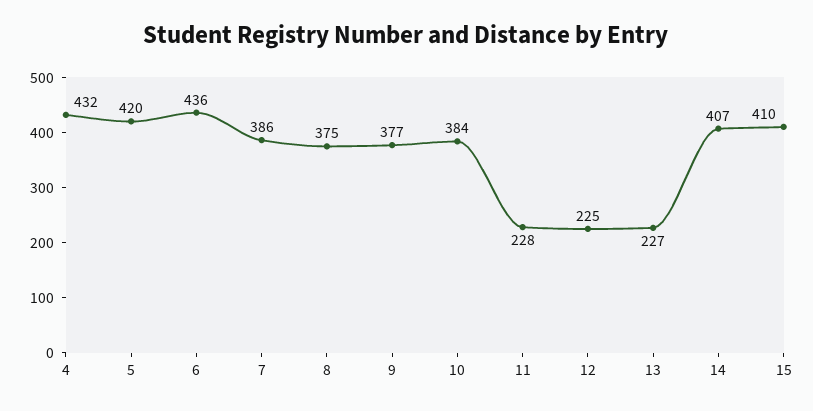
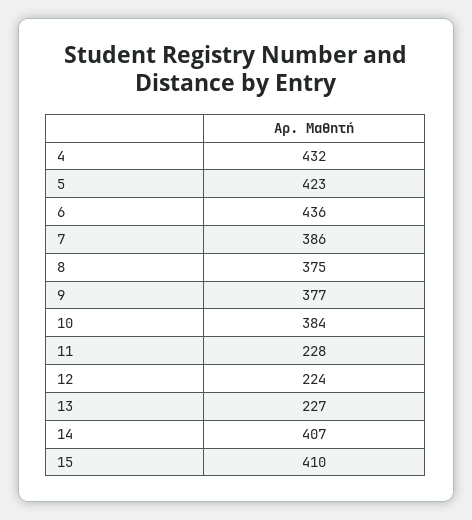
  {
    "4": 432,
-   "5": 420,
+   "5": 423,
    "6": 436,
    "7": 386,
    "8": 375,
    "9": 377,
    "10": 384,
    "11": 228,
-   "12": 225,
+   "12": 224,
    "13": 227,
    "14": 407,
    "15": 410
  }

